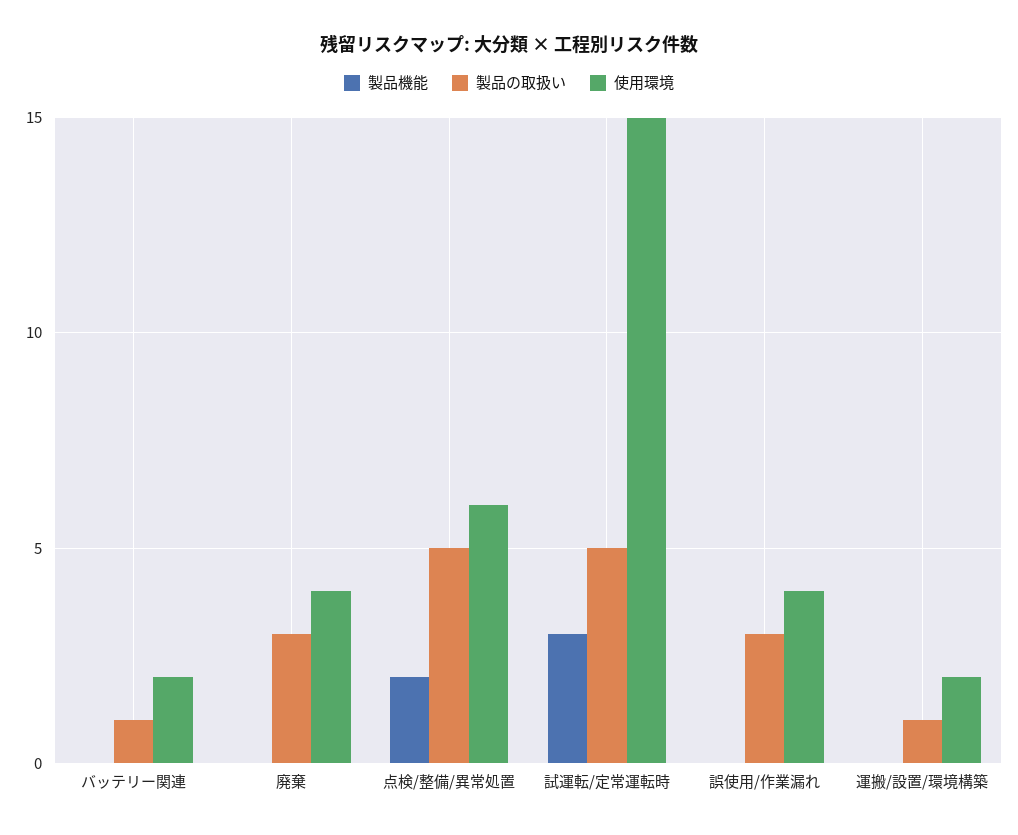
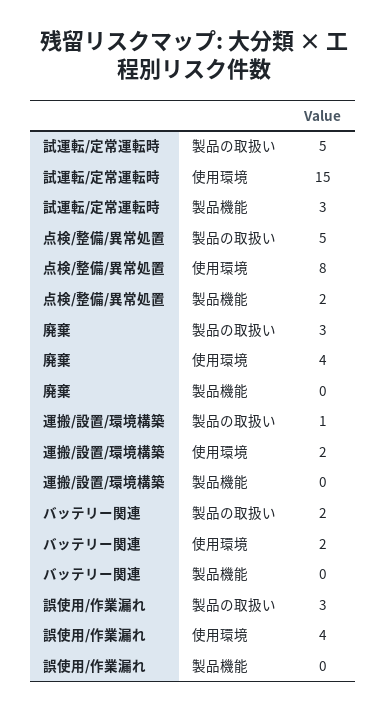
  {
    "製品機能": {
      "バッテリー関連": 0,
      "廃棄": 0,
      "点検/整備/異常処置": 2,
      "試運転/定常運転時": 3,
      "誤使用/作業漏れ": 0,
      "運搬/設置/環境構築": 0
    },
    "製品の取扱い": {
-     "バッテリー関連": 1,
+     "バッテリー関連": 2,
      "廃棄": 3,
      "点検/整備/異常処置": 5,
      "試運転/定常運転時": 5,
      "誤使用/作業漏れ": 3,
      "運搬/設置/環境構築": 1
    },
    "使用環境": {
      "バッテリー関連": 2,
      "廃棄": 4,
-     "点検/整備/異常処置": 6,
+     "点検/整備/異常処置": 8,
      "試運転/定常運転時": 15,
      "誤使用/作業漏れ": 4,
      "運搬/設置/環境構築": 2
    }
  }

